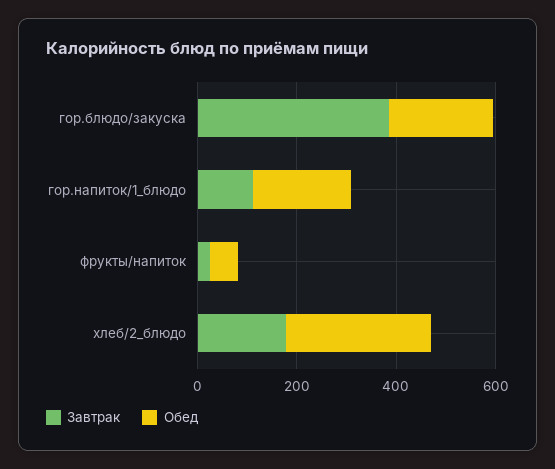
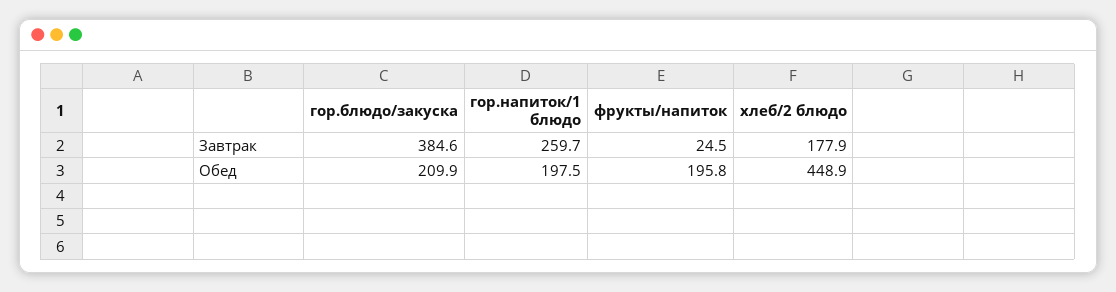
  {
    "Завтрак": {
      "гор.блюдо/закуска": 384.6,
-     "гор.напиток/1_блюдо": 100,
+     "гор.напиток/1_блюдо": 259.7,
      "фрукты/напиток": 24.5,
      "хлеб/2_блюдо": 177.9
    },
    "Обед": {
      "гор.блюдо/закуска": 209.9,
      "гор.напиток/1_блюдо": 197.5,
-     "фрукты/напиток": 50,
+     "фрукты/напиток": 195.8,
-     "хлеб/2_блюдо": 300
+     "хлеб/2_блюдо": 448.9
    }
  }

